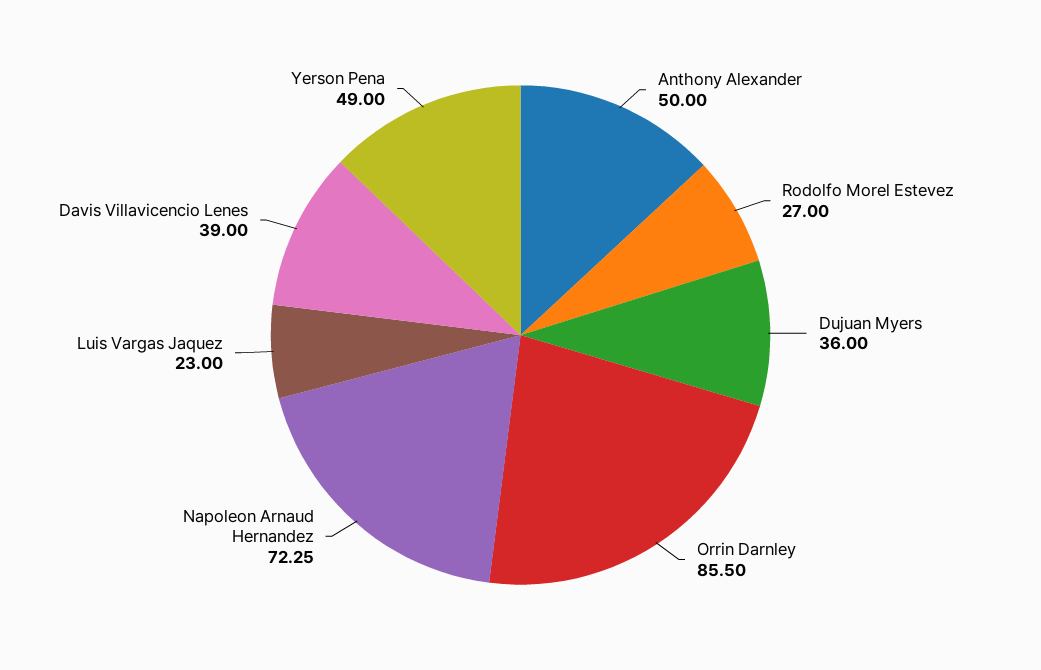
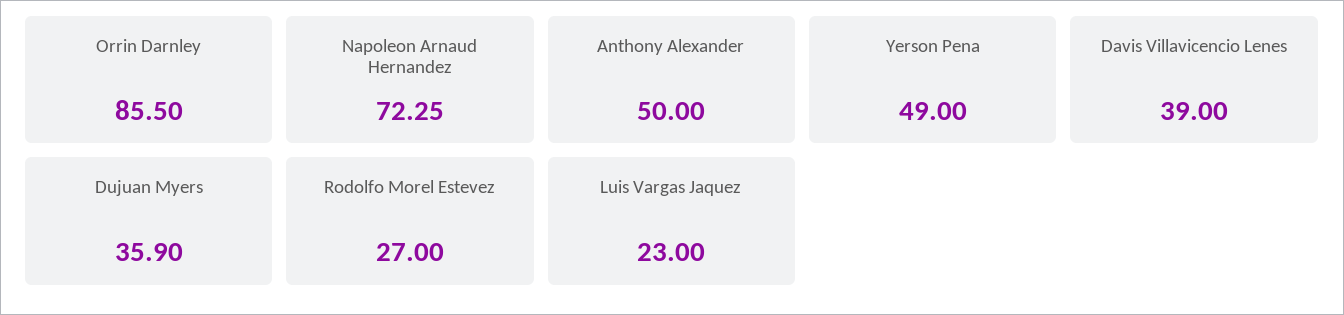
  {
    "Anthony Alexander": 50,
    "Rodolfo Morel Estevez": 27,
-   "Dujuan Myers": 36,
+   "Dujuan Myers": 35.9,
    "Orrin Darnley": 85.5,
    "Napoleon Arnaud Hernandez": 72.25,
    "Luis Vargas Jaquez": 23,
    "Davis Villavicencio Lenes": 39,
    "Yerson Pena": 49
  }

